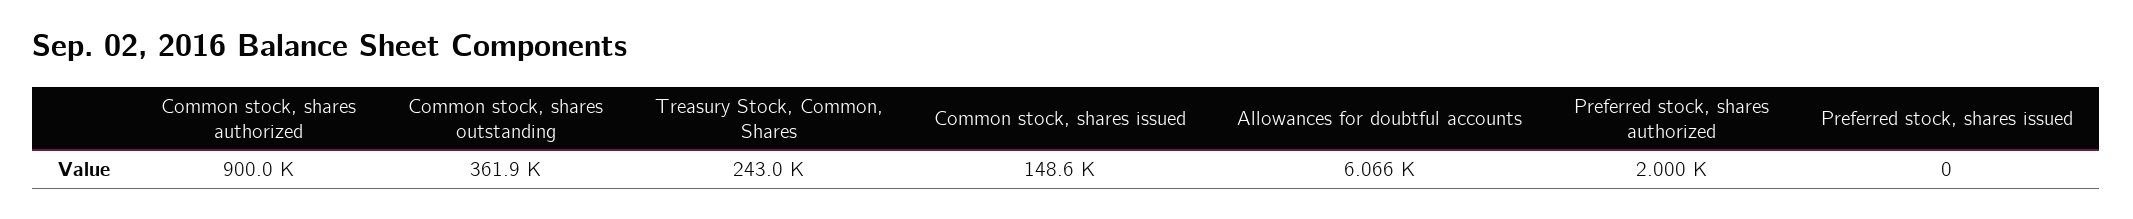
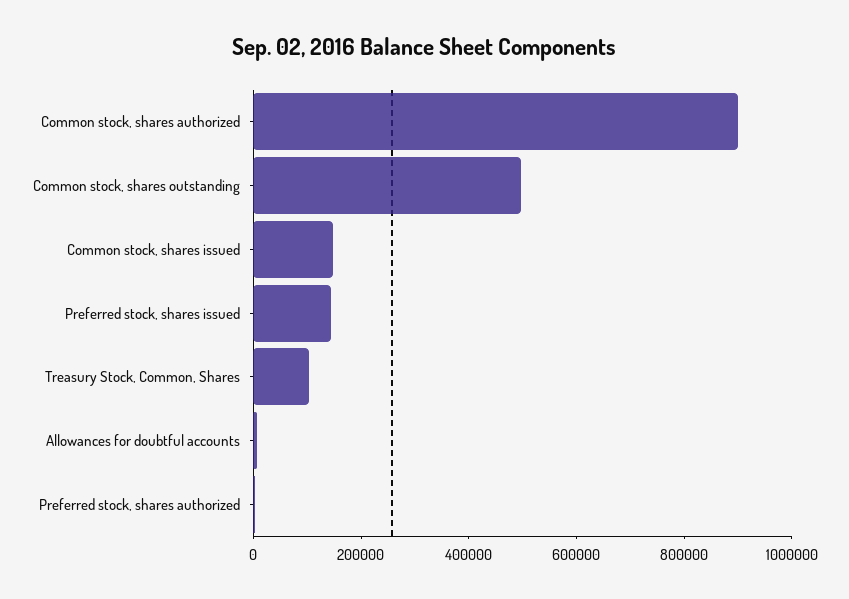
  {
    "Common stock, shares authorized": 900000,
-   "Common stock, shares outstanding": 361900,
+   "Common stock, shares outstanding": 500000,
-   "Treasury Stock, Common, Shares": 243000,
+   "Treasury Stock, Common, Shares": 100000,
    "Common stock, shares issued": 148600,
    "Allowances for doubtful accounts": 6066,
    "Preferred stock, shares authorized": 2000,
-   "Preferred stock, shares issued": 0
+   "Preferred stock, shares issued": 150000
  }

